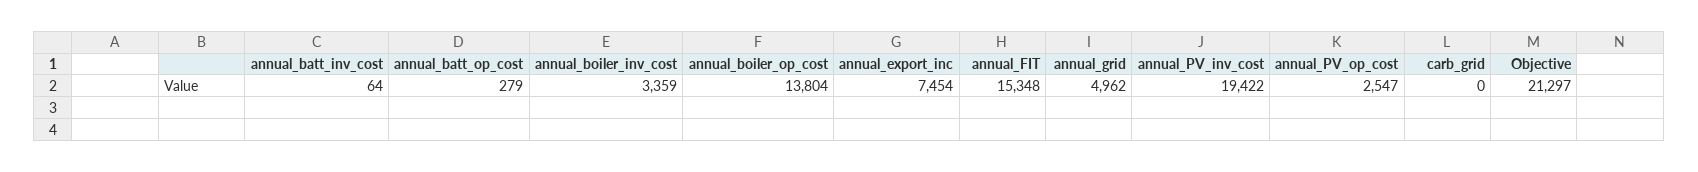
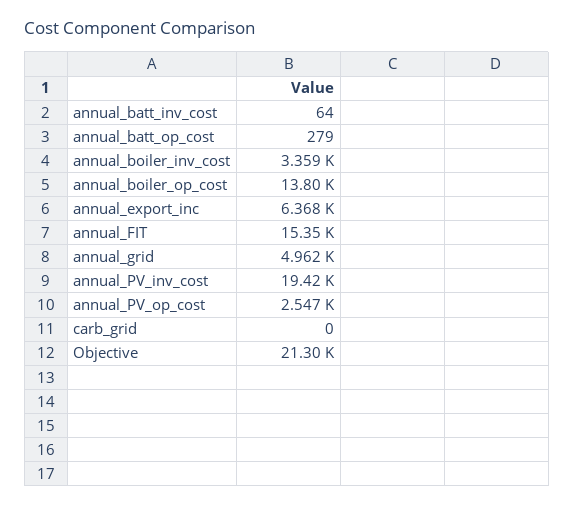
  {
    "annual_batt_inv_cost": 64,
    "annual_batt_op_cost": 279,
    "annual_boiler_inv_cost": 3359,
    "annual_boiler_op_cost": 13804,
-   "annual_export_inc": 7454,
+   "annual_export_inc": 6368,
    "annual_FIT": 15348,
    "annual_grid": 4962,
    "annual_PV_inv_cost": 19422,
    "annual_PV_op_cost": 2547,
    "carb_grid": 0,
    "Objective": 21297
  }

